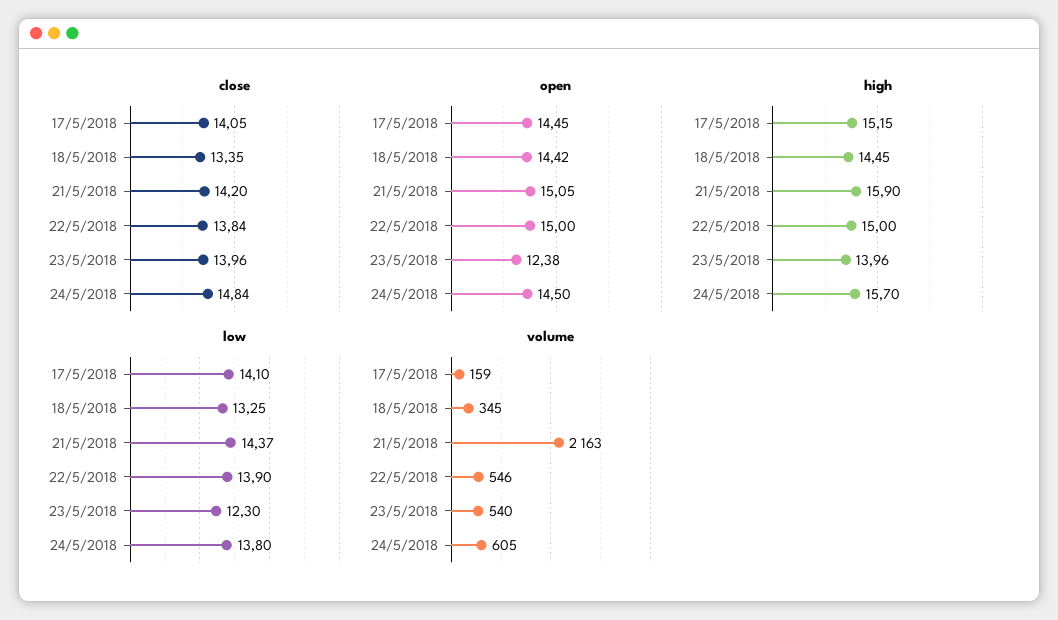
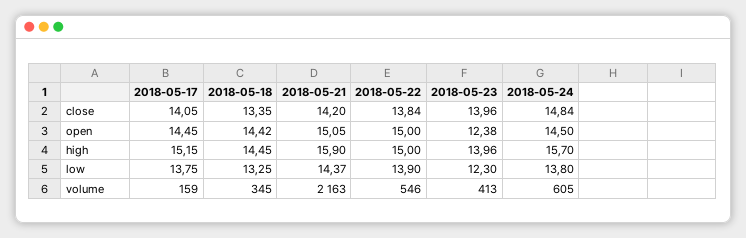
  {
    "close": {
      "17/5/2018": 14.05,
      "18/5/2018": 13.35,
      "21/5/2018": 14.2,
      "22/5/2018": 13.84,
      "23/5/2018": 13.96,
      "24/5/2018": 14.84
    },
    "open": {
      "17/5/2018": 14.45,
      "18/5/2018": 14.42,
      "21/5/2018": 15.05,
      "22/5/2018": 15,
      "23/5/2018": 12.38,
      "24/5/2018": 14.5
    },
    "high": {
      "17/5/2018": 15.15,
      "18/5/2018": 14.45,
      "21/5/2018": 15.9,
      "22/5/2018": 15,
      "23/5/2018": 13.96,
      "24/5/2018": 15.7
    },
    "low": {
-     "17/5/2018": 14.1,
+     "17/5/2018": 13.75,
      "18/5/2018": 13.25,
      "21/5/2018": 14.37,
      "22/5/2018": 13.9,
      "23/5/2018": 12.3,
      "24/5/2018": 13.8
    },
    "volume": {
      "17/5/2018": 159,
      "18/5/2018": 345,
      "21/5/2018": 2163,
      "22/5/2018": 546,
-     "23/5/2018": 540,
+     "23/5/2018": 413,
      "24/5/2018": 605
    }
  }

